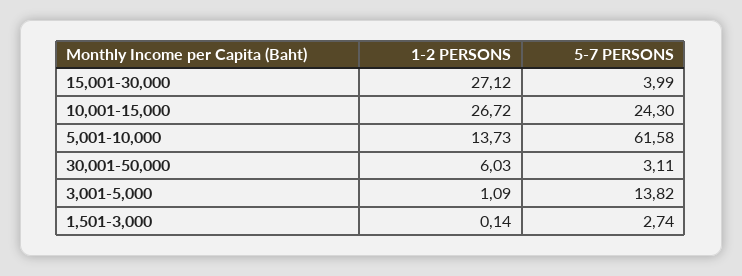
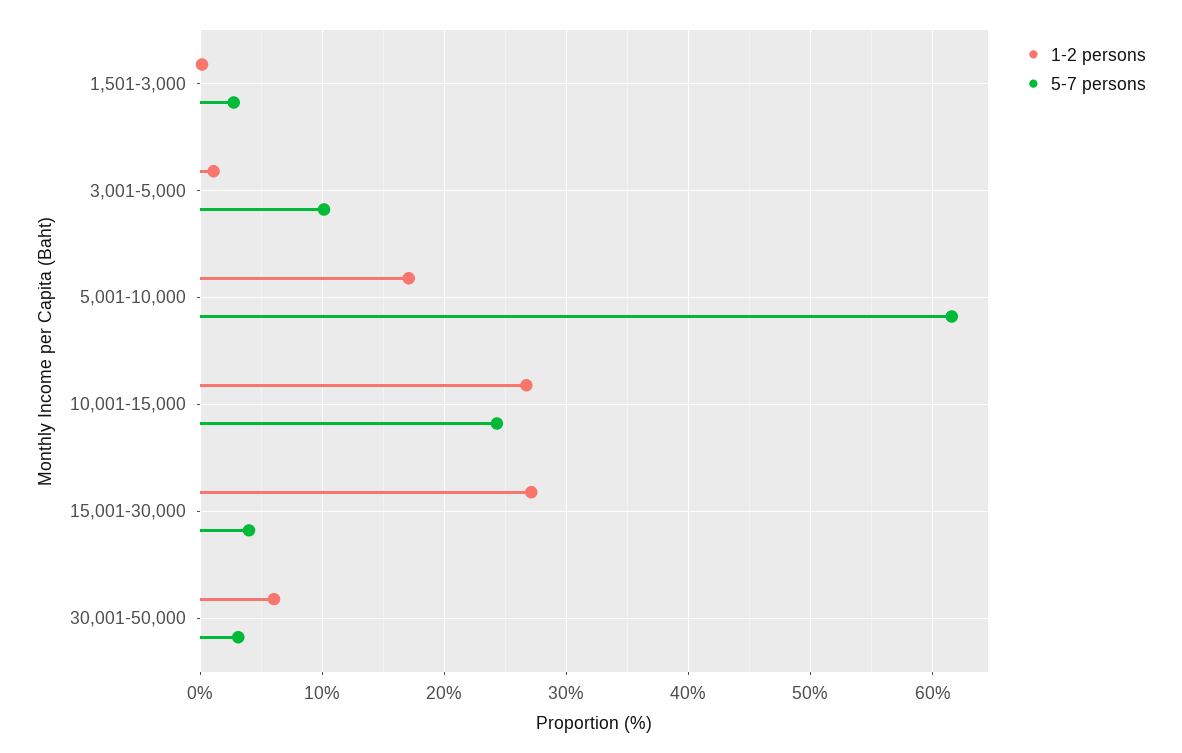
  {
    "1-2 PERSONS": {
      "15,001-30,000": 27.12,
      "10,001-15,000": 26.72,
-     "5,001-10,000": 13.73,
+     "5,001-10,000": 17,
      "30,001-50,000": 6.03,
      "3,001-5,000": 1.09,
      "1,501-3,000": 0.14
    },
    "5-7 PERSONS": {
      "15,001-30,000": 3.99,
      "10,001-15,000": 24.3,
      "5,001-10,000": 61.58,
      "30,001-50,000": 3.11,
-     "3,001-5,000": 13.82,
+     "3,001-5,000": 10,
      "1,501-3,000": 2.74
    }
  }

